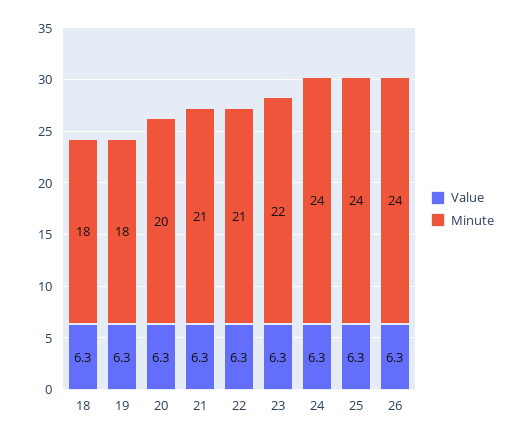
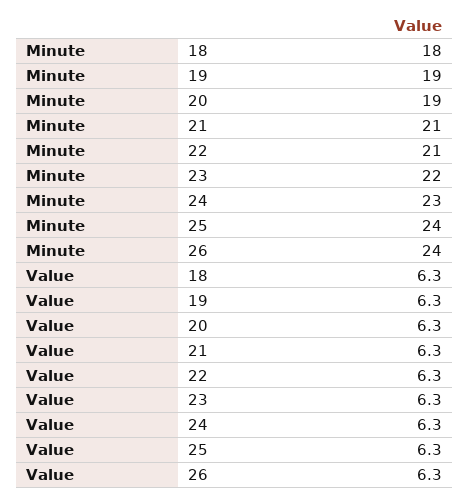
  {
    "Value": {
      "18": 6.3,
      "19": 6.3,
      "20": 6.3,
      "21": 6.3,
      "22": 6.3,
      "23": 6.3,
      "24": 6.3,
      "25": 6.3,
      "26": 6.3
    },
    "Minute": {
      "18": 18,
-     "19": 18,
+     "19": 19,
-     "20": 20,
+     "20": 19,
      "21": 21,
      "22": 21,
      "23": 22,
-     "24": 24,
+     "24": 23,
      "25": 24,
      "26": 24
    }
  }

